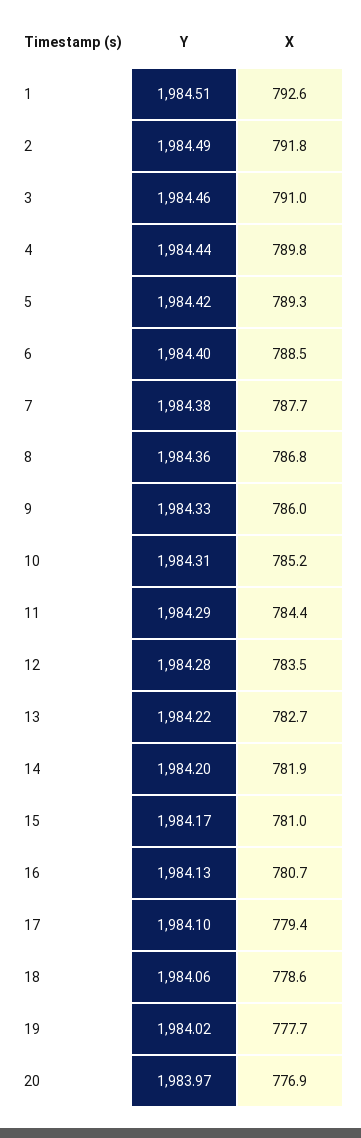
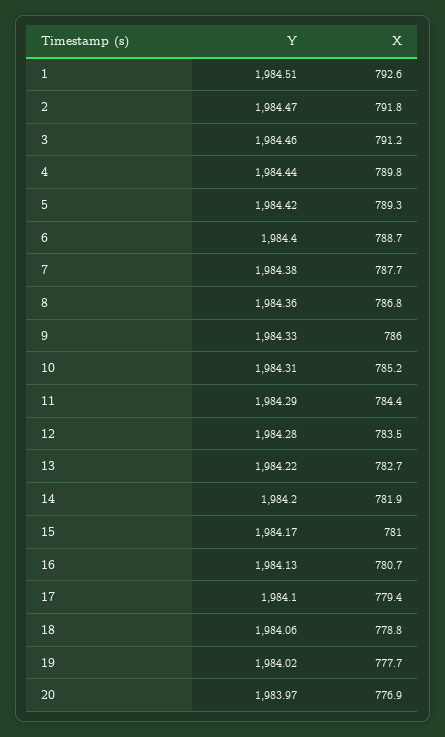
  {
    "Y": {
      "1": 1984.51,
-     "2": 1984.49,
+     "2": 1984.47,
      "3": 1984.46,
      "4": 1984.44,
      "5": 1984.42,
      "6": 1984.4,
      "7": 1984.38,
      "8": 1984.36,
      "9": 1984.33,
      "10": 1984.31,
      "11": 1984.29,
      "12": 1984.28,
      "13": 1984.22,
      "14": 1984.2,
      "15": 1984.17,
      "16": 1984.13,
      "17": 1984.1,
      "18": 1984.06,
      "19": 1984.02,
      "20": 1983.97
    },
    "X": {
      "1": 792.6,
      "2": 791.8,
-     "3": 791,
+     "3": 791.2,
      "4": 789.8,
      "5": 789.3,
-     "6": 788.5,
+     "6": 788.7,
      "7": 787.7,
      "8": 786.8,
      "9": 786,
      "10": 785.2,
      "11": 784.4,
      "12": 783.5,
      "13": 782.7,
      "14": 781.9,
      "15": 781,
      "16": 780.7,
      "17": 779.4,
-     "18": 778.6,
+     "18": 778.8,
      "19": 777.7,
      "20": 776.9
    }
  }

